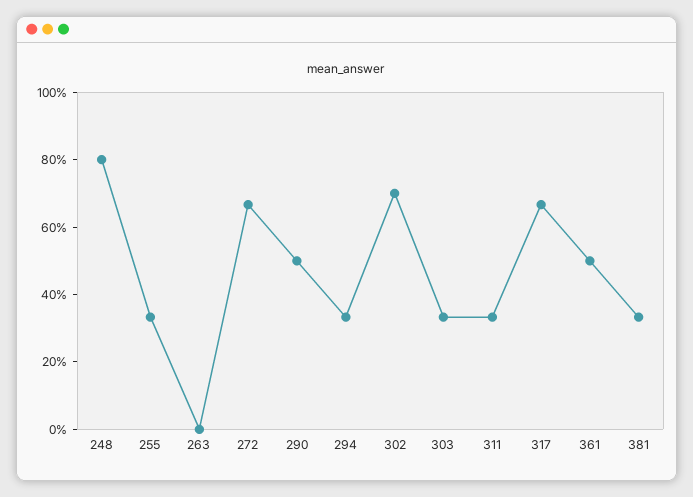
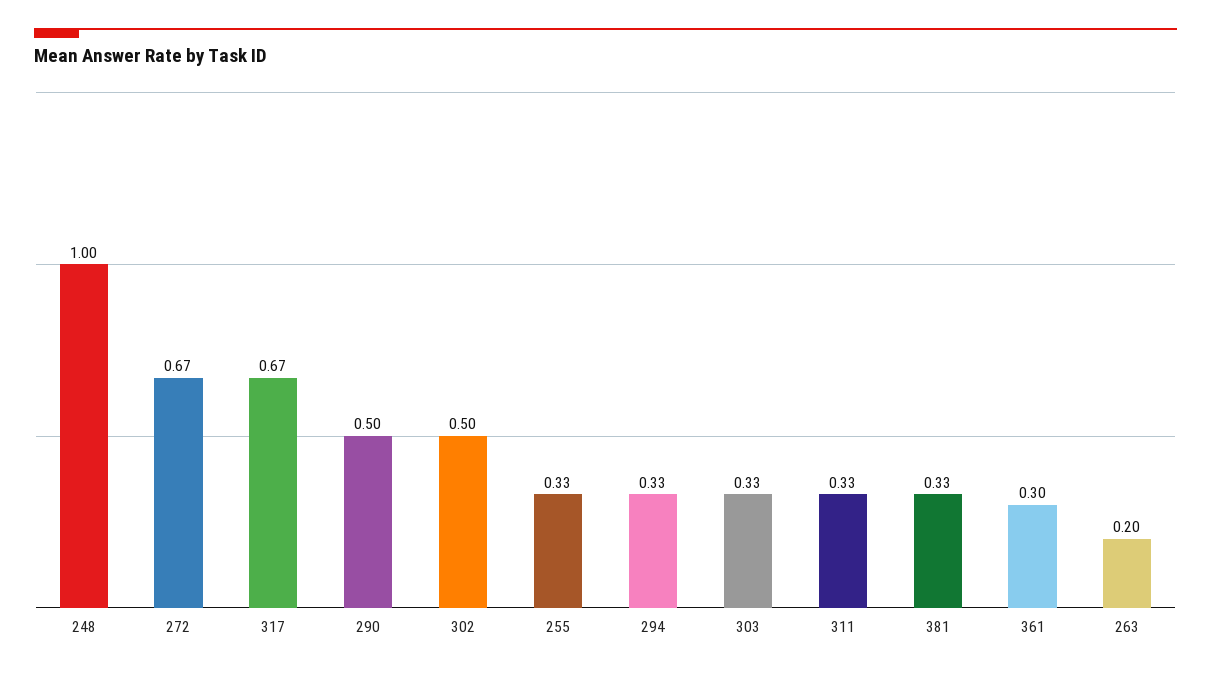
  {
-   "248": 0.8,
+   "248": 1,
    "255": 0.33,
-   "263": 0,
+   "263": 0.2,
    "272": 0.67,
    "290": 0.5,
    "294": 0.33,
-   "302": 0.7,
+   "302": 0.5,
    "303": 0.33,
    "311": 0.33,
    "317": 0.67,
-   "361": 0.5,
+   "361": 0.3,
    "381": 0.33
  }

